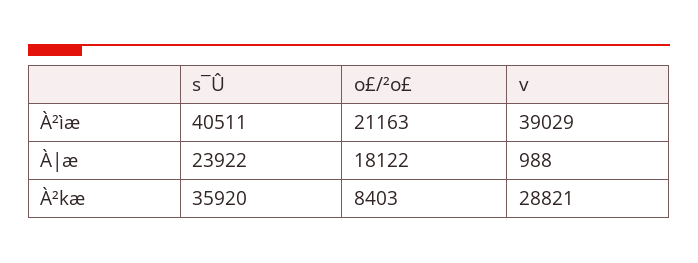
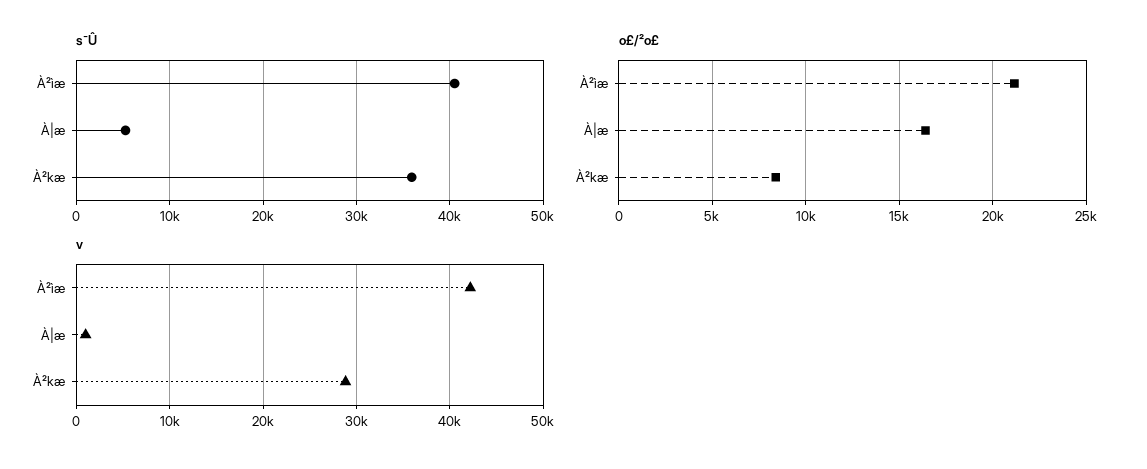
  {
    "s¯Û": {
      "À²ìæ": 40511,
-     "À|æ": 23922,
+     "À|æ": 5000,
      "À²kæ": 35920
    },
    "o£/²o£": {
      "À²ìæ": 21163,
-     "À|æ": 18122,
+     "À|æ": 16500,
      "À²kæ": 8403
    },
    "v": {
-     "À²ìæ": 39029,
+     "À²ìæ": 42000,
      "À|æ": 988,
      "À²kæ": 28821
    }
  }

